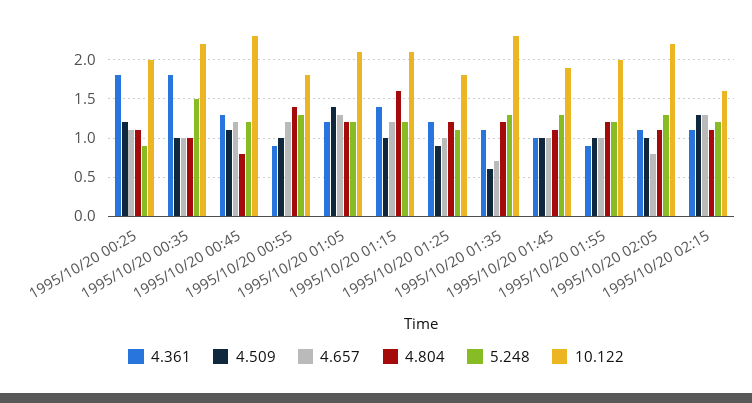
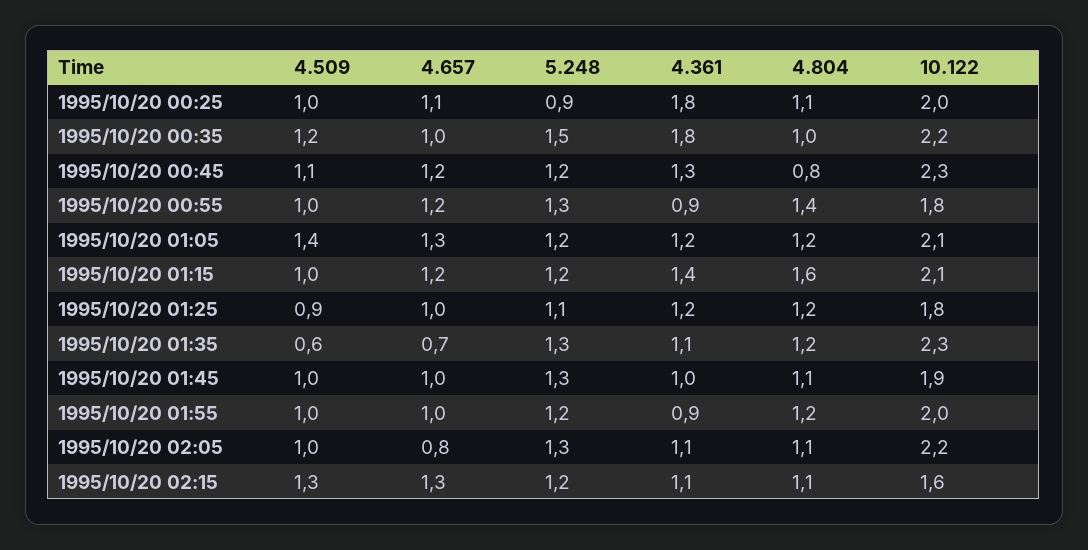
  {
    "4.361": {
      "1995/10/20 00:25": 1.8,
      "1995/10/20 00:35": 1.8,
      "1995/10/20 00:45": 1.3,
      "1995/10/20 00:55": 0.9,
      "1995/10/20 01:05": 1.2,
      "1995/10/20 01:15": 1.4,
      "1995/10/20 01:25": 1.2,
      "1995/10/20 01:35": 1.1,
      "1995/10/20 01:45": 1,
      "1995/10/20 01:55": 0.9,
      "1995/10/20 02:05": 1.1,
      "1995/10/20 02:15": 1.1
    },
    "4.509": {
-     "1995/10/20 00:25": 1.2,
+     "1995/10/20 00:25": 1,
-     "1995/10/20 00:35": 1,
+     "1995/10/20 00:35": 1.2,
      "1995/10/20 00:45": 1.1,
      "1995/10/20 00:55": 1,
      "1995/10/20 01:05": 1.4,
      "1995/10/20 01:15": 1,
      "1995/10/20 01:25": 0.9,
      "1995/10/20 01:35": 0.6,
      "1995/10/20 01:45": 1,
      "1995/10/20 01:55": 1,
      "1995/10/20 02:05": 1,
      "1995/10/20 02:15": 1.3
    },
    "4.657": {
      "1995/10/20 00:25": 1.1,
      "1995/10/20 00:35": 1,
      "1995/10/20 00:45": 1.2,
      "1995/10/20 00:55": 1.2,
      "1995/10/20 01:05": 1.3,
      "1995/10/20 01:15": 1.2,
      "1995/10/20 01:25": 1,
      "1995/10/20 01:35": 0.7,
      "1995/10/20 01:45": 1,
      "1995/10/20 01:55": 1,
      "1995/10/20 02:05": 0.8,
      "1995/10/20 02:15": 1.3
    },
    "4.804": {
      "1995/10/20 00:25": 1.1,
      "1995/10/20 00:35": 1,
      "1995/10/20 00:45": 0.8,
      "1995/10/20 00:55": 1.4,
      "1995/10/20 01:05": 1.2,
      "1995/10/20 01:15": 1.6,
      "1995/10/20 01:25": 1.2,
      "1995/10/20 01:35": 1.2,
      "1995/10/20 01:45": 1.1,
      "1995/10/20 01:55": 1.2,
      "1995/10/20 02:05": 1.1,
      "1995/10/20 02:15": 1.1
    },
    "5.248": {
      "1995/10/20 00:25": 0.9,
      "1995/10/20 00:35": 1.5,
      "1995/10/20 00:45": 1.2,
      "1995/10/20 00:55": 1.3,
      "1995/10/20 01:05": 1.2,
      "1995/10/20 01:15": 1.2,
      "1995/10/20 01:25": 1.1,
      "1995/10/20 01:35": 1.3,
      "1995/10/20 01:45": 1.3,
      "1995/10/20 01:55": 1.2,
      "1995/10/20 02:05": 1.3,
      "1995/10/20 02:15": 1.2
    },
    "10.122": {
      "1995/10/20 00:25": 2,
      "1995/10/20 00:35": 2.2,
      "1995/10/20 00:45": 2.3,
      "1995/10/20 00:55": 1.8,
      "1995/10/20 01:05": 2.1,
      "1995/10/20 01:15": 2.1,
      "1995/10/20 01:25": 1.8,
      "1995/10/20 01:35": 2.3,
      "1995/10/20 01:45": 1.9,
      "1995/10/20 01:55": 2,
      "1995/10/20 02:05": 2.2,
      "1995/10/20 02:15": 1.6
    }
  }

